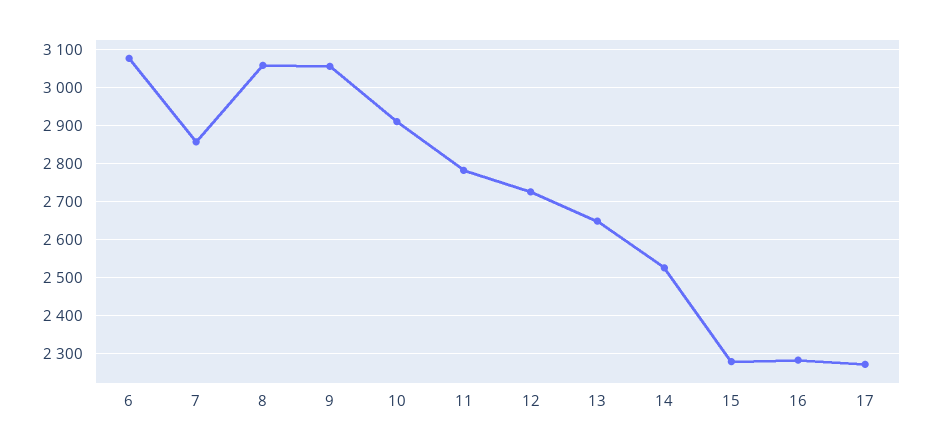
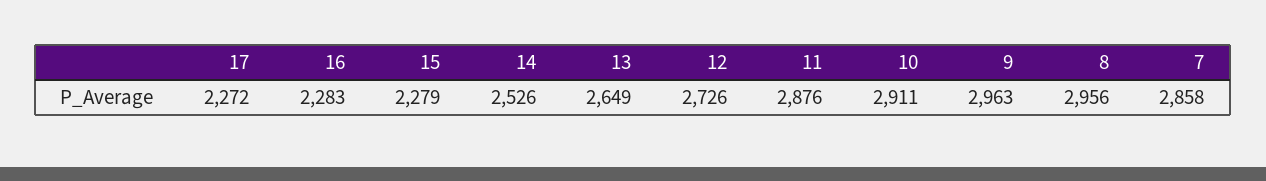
  {
-   "6": 3080,
    "7": 2858,
-   "8": 3060,
+   "8": 2956,
-   "9": 3060,
+   "9": 2963,
    "10": 2911,
-   "11": 2780,
+   "11": 2876,
    "12": 2726,
    "13": 2649,
    "14": 2526,
    "15": 2279,
    "16": 2283,
    "17": 2272
  }

